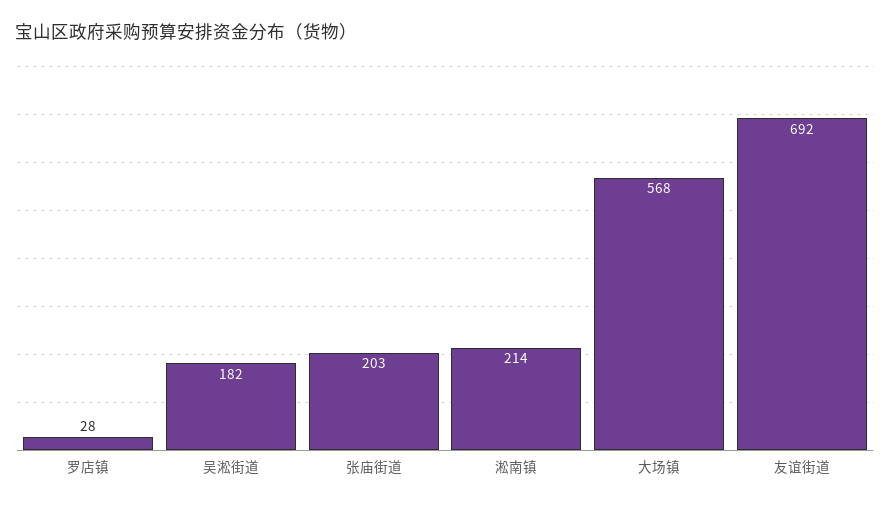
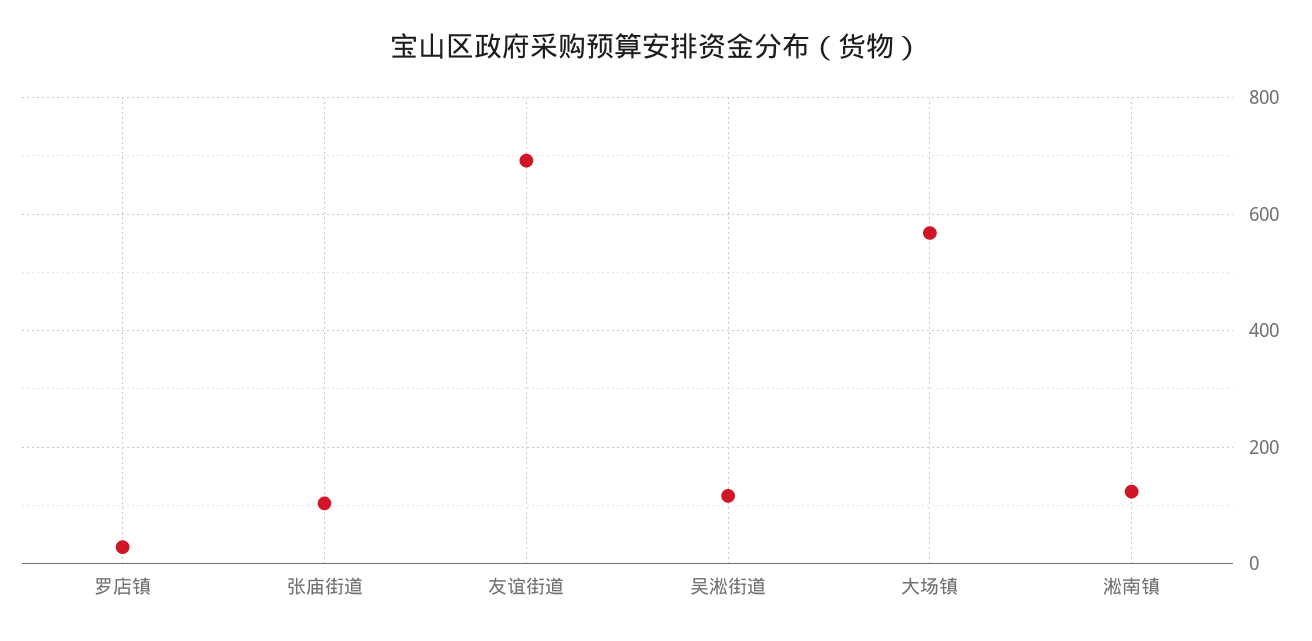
  {
    "罗店镇": 28,
-   "吴淞街道": 182,
+   "吴淞街道": 120,
-   "张庙街道": 203,
+   "张庙街道": 100,
-   "淞南镇": 214,
+   "淞南镇": 120,
    "大场镇": 568,
    "友谊街道": 692
  }

